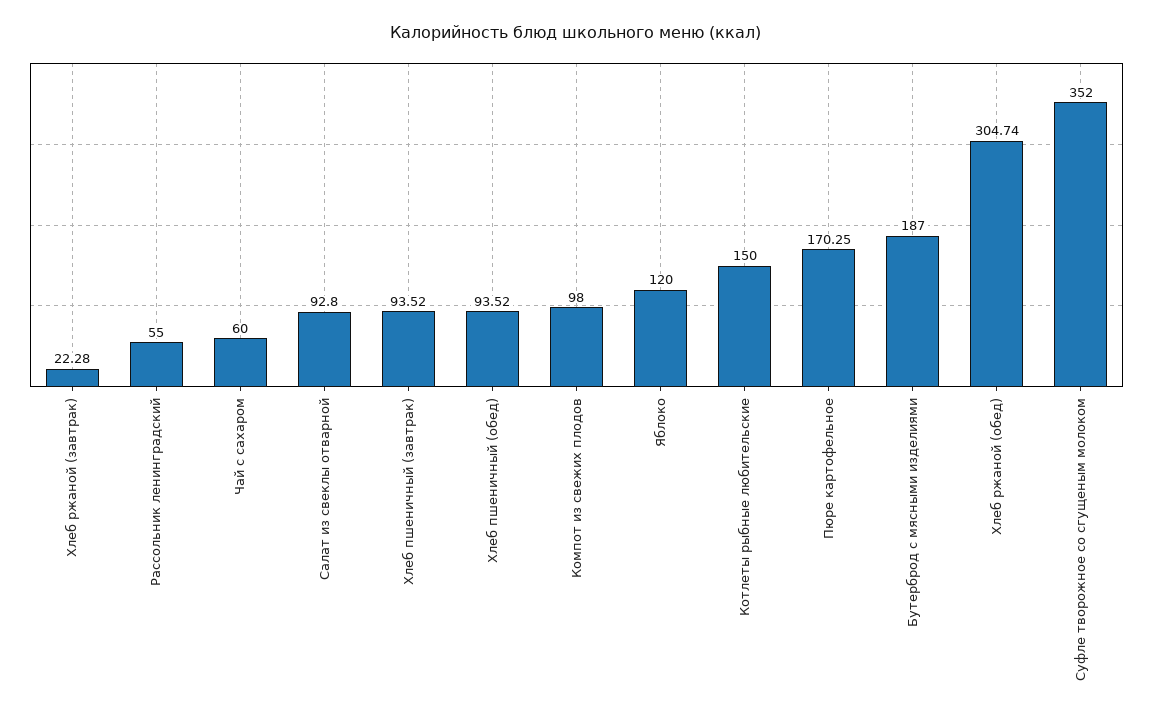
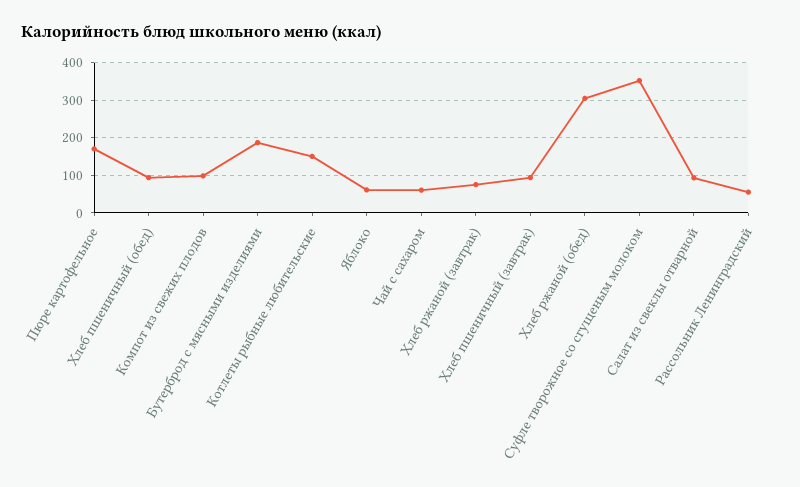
  {
-   "Хлеб ржаной (завтрак)": 22.28,
+   "Хлеб ржаной (завтрак)": 80,
    "Рассольник ленинградский": 55,
    "Чай с сахаром": 60,
    "Салат из свеклы отварной": 92.8,
    "Хлеб пшеничный (завтрак)": 93.52,
    "Хлеб пшеничный (обед)": 93.52,
    "Компот из свежих плодов": 98,
-   "Яблоко": 120,
+   "Яблоко": 60,
    "Котлеты рыбные любительские": 150,
    "Пюре картофельное": 170.25,
    "Бутерброд с мясными изделиями": 187,
    "Хлеб ржаной (обед)": 304.74,
    "Суфле творожное со сгущеным молоком": 352
  }

